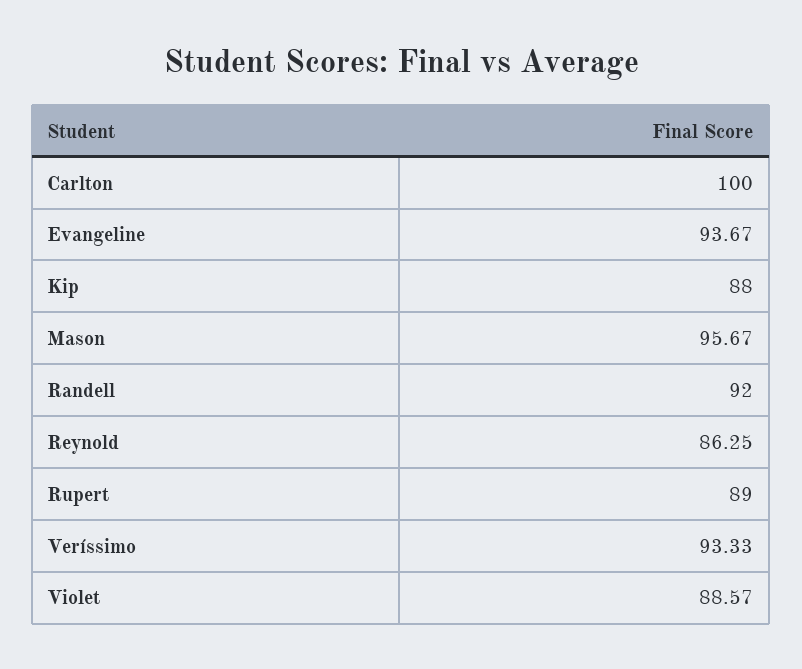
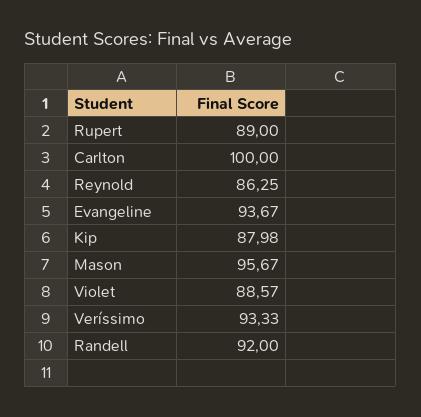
  {
    "Carlton": 100,
    "Evangeline": 93.67,
-   "Kip": 88,
+   "Kip": 87.98,
    "Mason": 95.67,
    "Randell": 92,
    "Reynold": 86.25,
    "Rupert": 89,
    "Veríssimo": 93.33,
    "Violet": 88.57
  }

